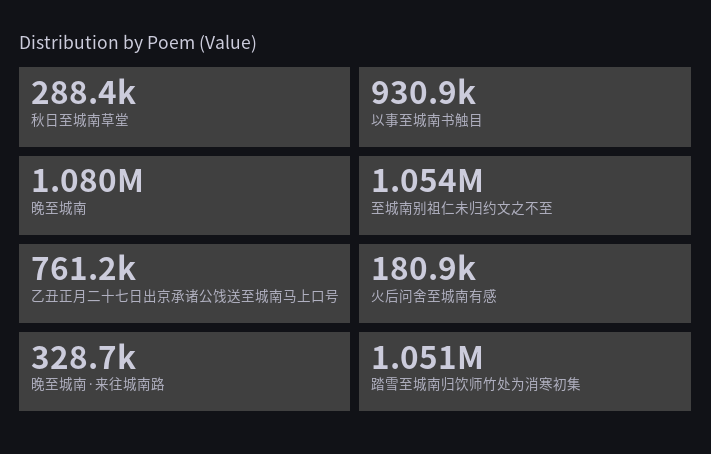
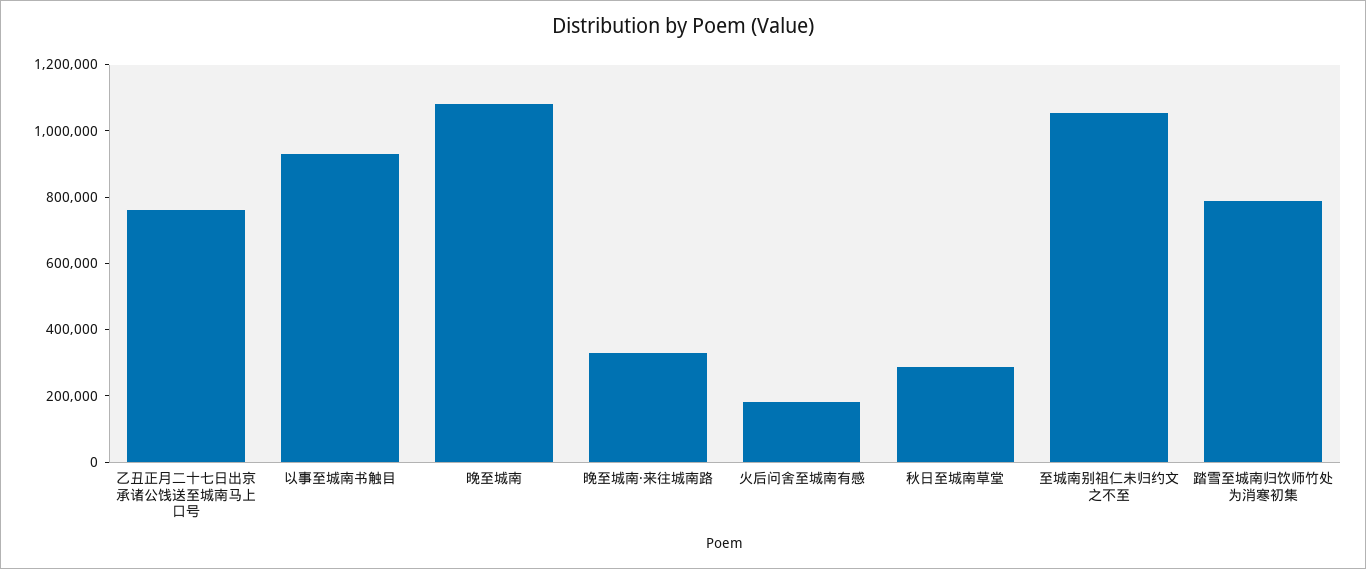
  {
    "秋日至城南草堂": 288400,
    "以事至城南书触目": 930900,
    "晚至城南": 1080000,
    "至城南别祖仁未归约文之不至": 1054000,
    "乙丑正月二十七日出京承诸公饯送至城南马上口号": 761200,
    "火后问舍至城南有感": 180900,
    "晚至城南·来往城南路": 328700,
-   "踏雪至城南归饮师竹处为消寒初集": 1051000
+   "踏雪至城南归饮师竹处为消寒初集": 800000
  }

